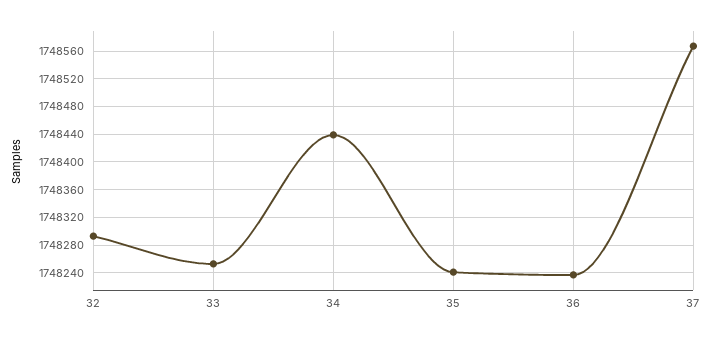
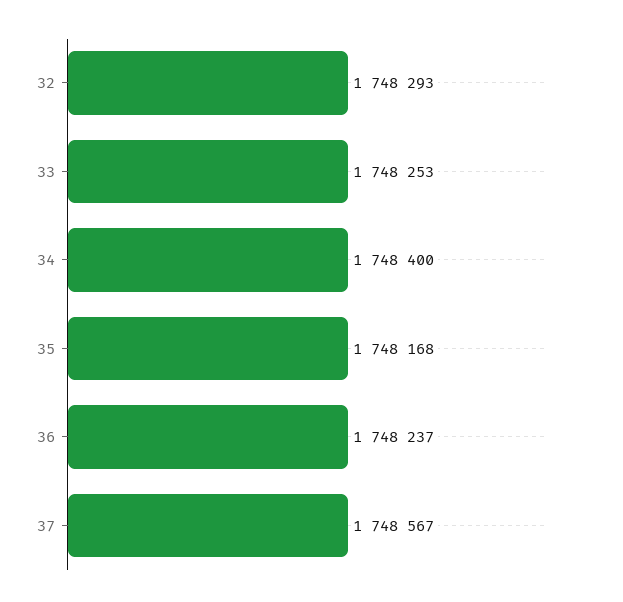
  {
    "32": 1748293,
    "33": 1748253,
-   "34": 1748440,
+   "34": 1748400,
-   "35": 1748240,
+   "35": 1748168,
    "36": 1748237,
    "37": 1748567
  }

